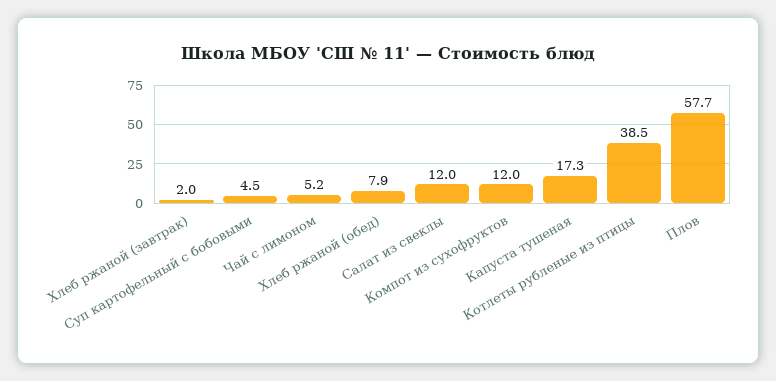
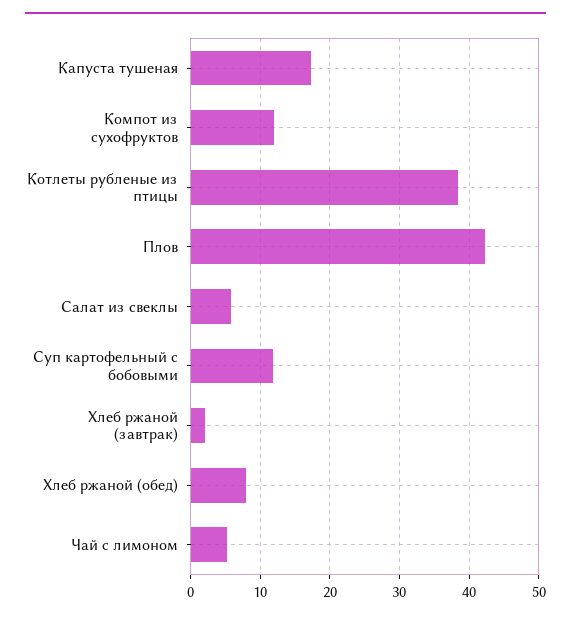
  {
    "Хлеб ржаной (завтрак)": 2,
-   "Суп картофельный с бобовыми": 4.5,
+   "Суп картофельный с бобовыми": 12,
    "Чай с лимоном": 5.2,
    "Хлеб ржаной (обед)": 7.9,
-   "Салат из свеклы": 12,
+   "Салат из свеклы": 6,
    "Компот из сухофруктов": 12,
    "Капуста тушеная": 17.3,
    "Котлеты рубленые из птицы": 38.5,
-   "Плов": 57.7
+   "Плов": 42
  }

